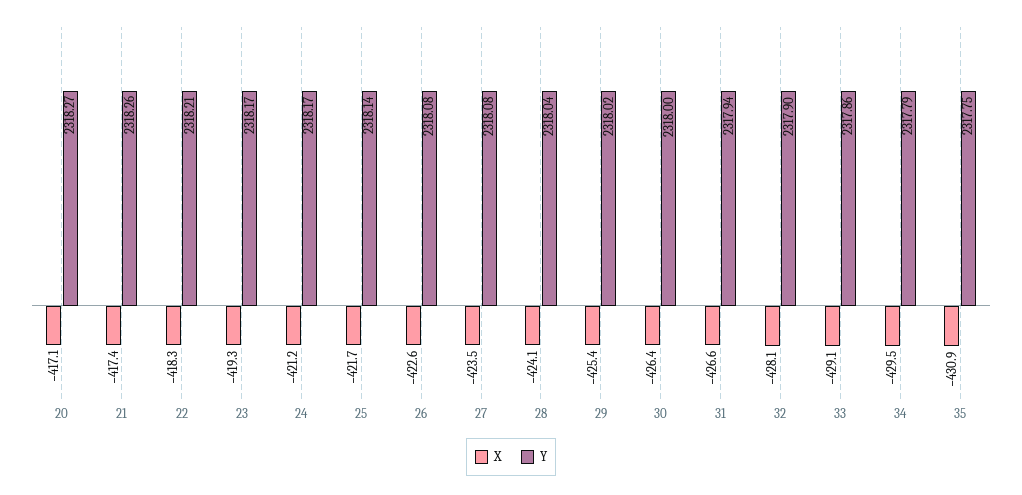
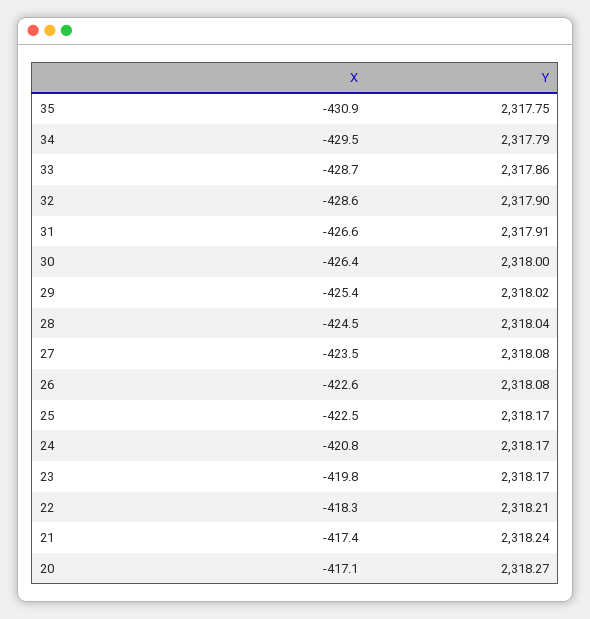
  {
    "X": {
      "20": -417.1,
      "21": -417.4,
      "22": -418.3,
-     "23": -419.3,
+     "23": -419.8,
-     "24": -421.2,
+     "24": -420.8,
-     "25": -421.7,
+     "25": -422.5,
      "26": -422.6,
      "27": -423.5,
-     "28": -424.1,
+     "28": -424.5,
      "29": -425.4,
      "30": -426.4,
      "31": -426.6,
-     "32": -428.1,
+     "32": -428.6,
-     "33": -429.1,
+     "33": -428.7,
      "34": -429.5,
      "35": -430.9
    },
    "Y": {
      "20": 2318.27,
-     "21": 2318.26,
+     "21": 2318.24,
      "22": 2318.21,
      "23": 2318.17,
      "24": 2318.17,
-     "25": 2318.14,
+     "25": 2318.17,
      "26": 2318.08,
      "27": 2318.08,
      "28": 2318.04,
      "29": 2318.02,
      "30": 2318,
-     "31": 2317.94,
+     "31": 2317.91,
      "32": 2317.9,
      "33": 2317.86,
      "34": 2317.79,
      "35": 2317.75
    }
  }

